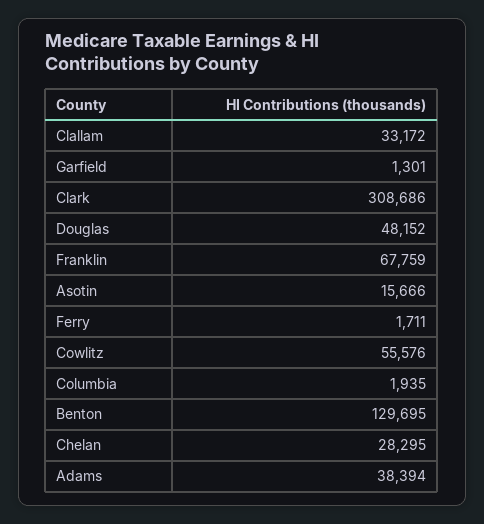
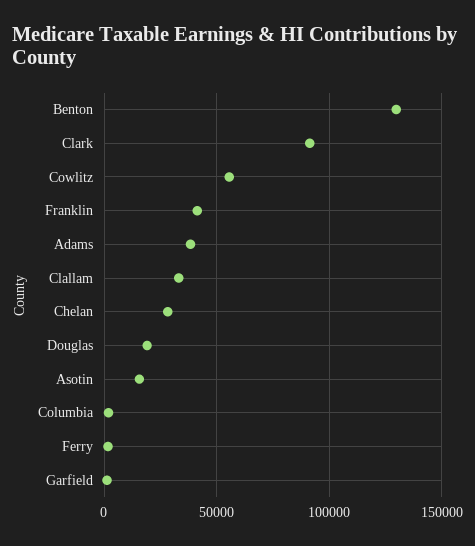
  {
    "Clallam": 33172,
    "Garfield": 1301,
-   "Clark": 308686,
+   "Clark": 90000,
-   "Douglas": 48152,
+   "Douglas": 20000,
-   "Franklin": 67759,
+   "Franklin": 40000,
    "Asotin": 15666,
    "Ferry": 1711,
    "Cowlitz": 55576,
    "Columbia": 1935,
    "Benton": 129695,
    "Chelan": 28295,
    "Adams": 38394
  }

